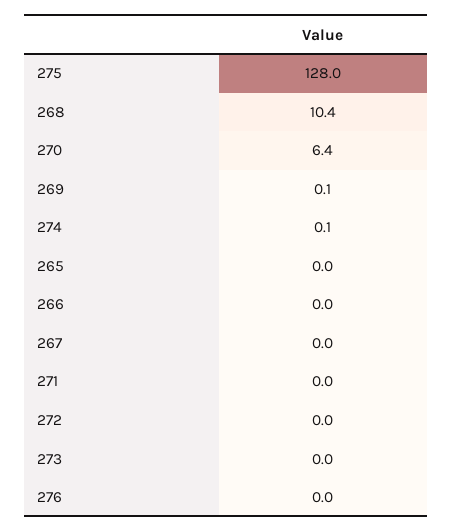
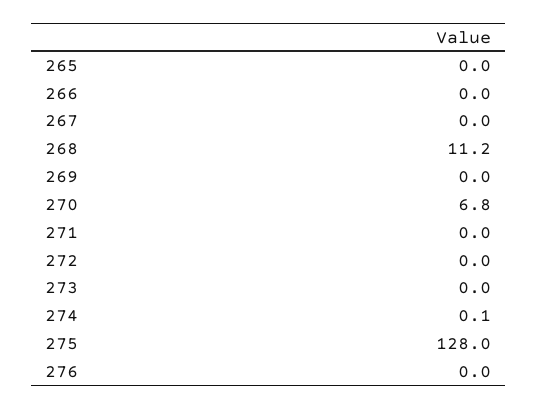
  {
    "275": 128,
-   "268": 10.4,
+   "268": 11.2,
-   "270": 6.4,
+   "270": 6.8,
-   "269": 0.1,
+   "269": 0,
    "274": 0.1,
    "265": 0,
    "266": 0,
    "267": 0,
    "271": 0,
    "272": 0,
    "273": 0,
    "276": 0
  }

